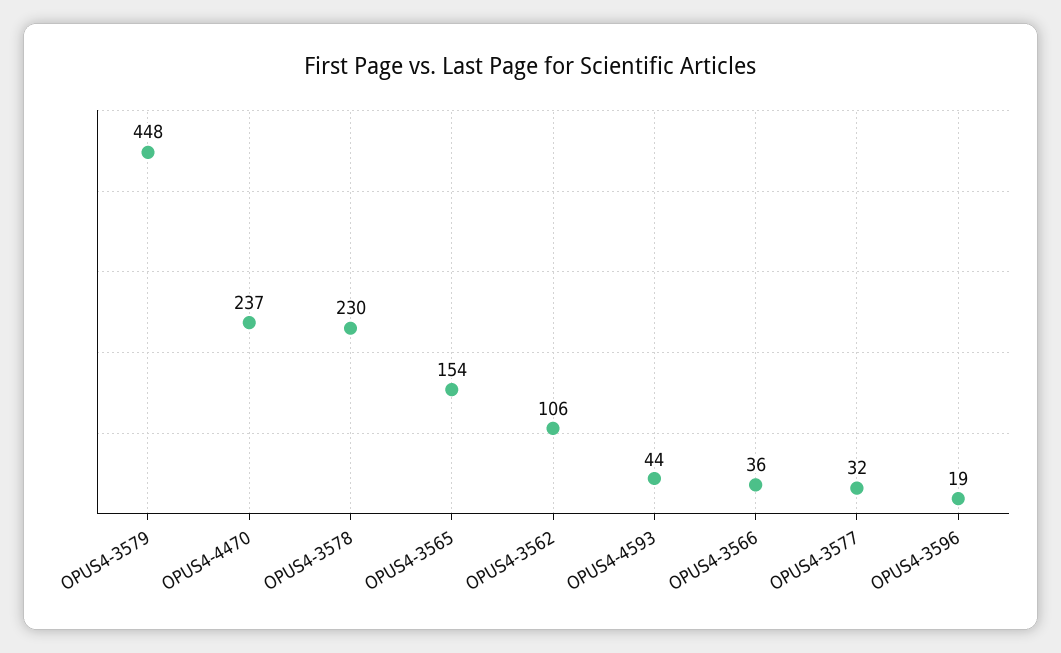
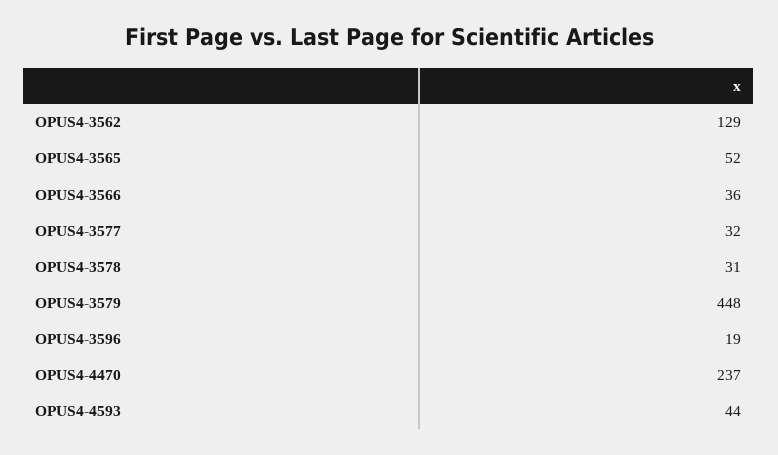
  {
    "OPUS4-3579": 448,
    "OPUS4-4470": 237,
-   "OPUS4-3578": 230,
+   "OPUS4-3578": 31,
-   "OPUS4-3565": 154,
+   "OPUS4-3565": 52,
-   "OPUS4-3562": 106,
+   "OPUS4-3562": 129,
    "OPUS4-4593": 44,
    "OPUS4-3566": 36,
    "OPUS4-3577": 32,
    "OPUS4-3596": 19
  }

